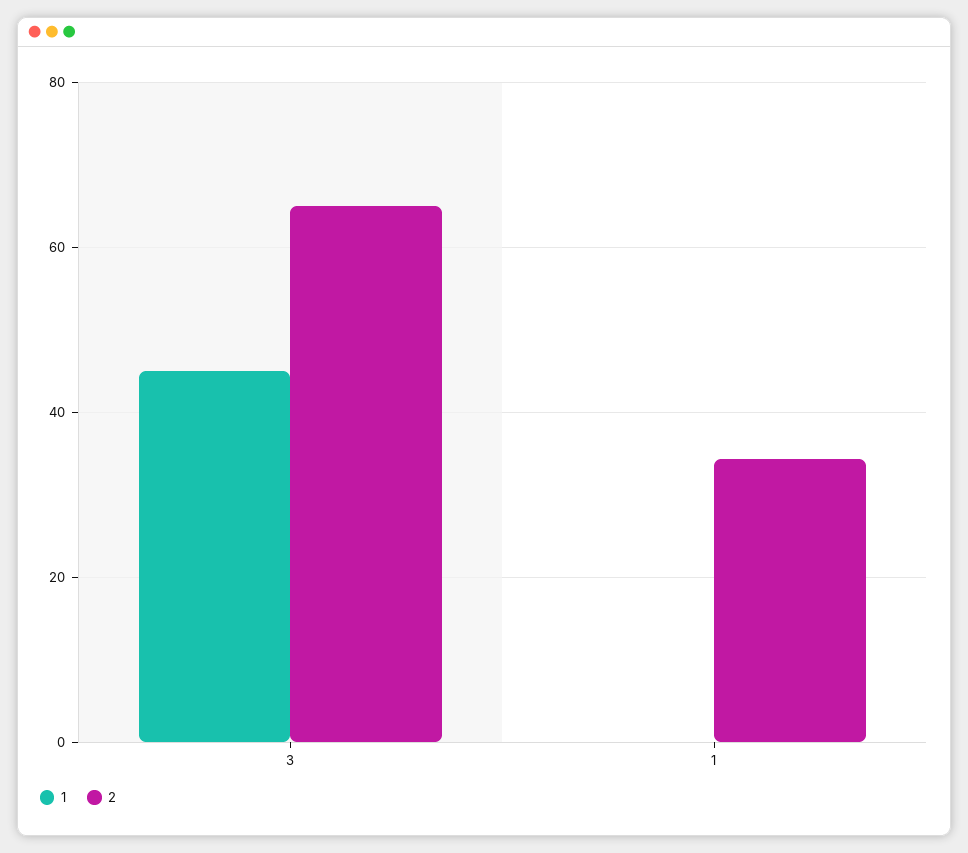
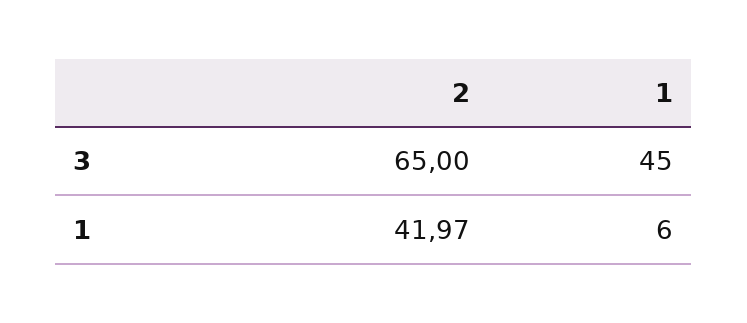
  {
    "1": {
      "3": 45,
-     "1": 0
+     "1": 6
    },
    "2": {
      "3": 65,
-     "1": 34
+     "1": 41.97
    }
  }

